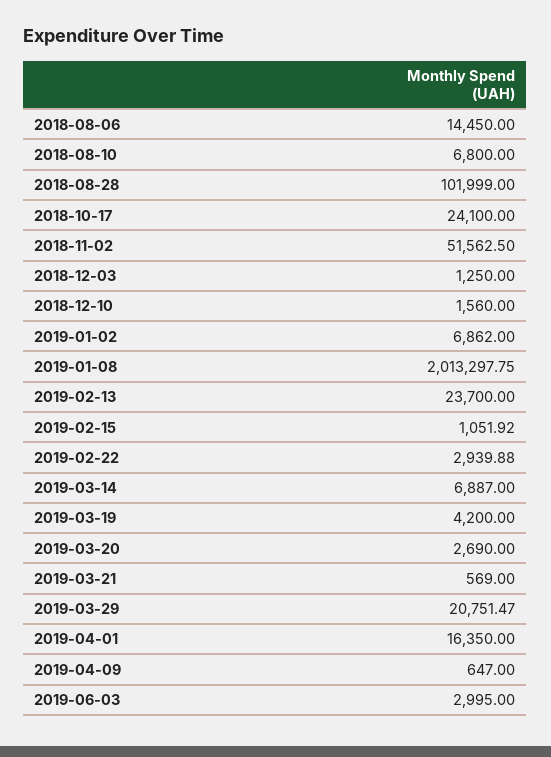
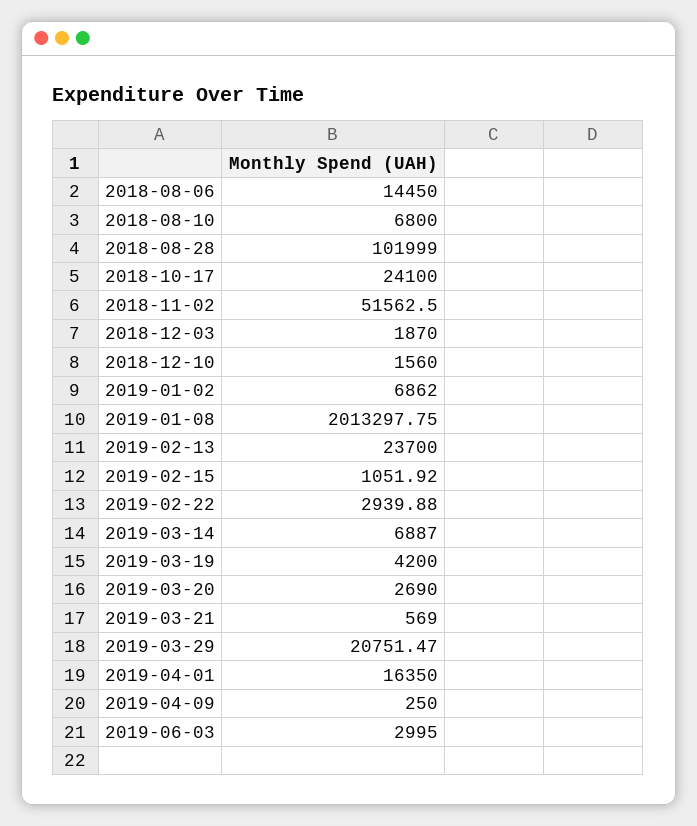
  {
    "2018-08-06": 14450,
    "2018-08-10": 6800,
    "2018-08-28": 101999,
    "2018-10-17": 24100,
    "2018-11-02": 51562.5,
-   "2018-12-03": 1250,
+   "2018-12-03": 1870,
    "2018-12-10": 1560,
    "2019-01-02": 6862,
    "2019-01-08": 2013297.75,
    "2019-02-13": 23700,
    "2019-02-15": 1051.92,
    "2019-02-22": 2939.88,
    "2019-03-14": 6887,
    "2019-03-19": 4200,
    "2019-03-20": 2690,
    "2019-03-21": 569,
    "2019-03-29": 20751.47,
    "2019-04-01": 16350,
-   "2019-04-09": 647,
+   "2019-04-09": 250,
    "2019-06-03": 2995
  }

